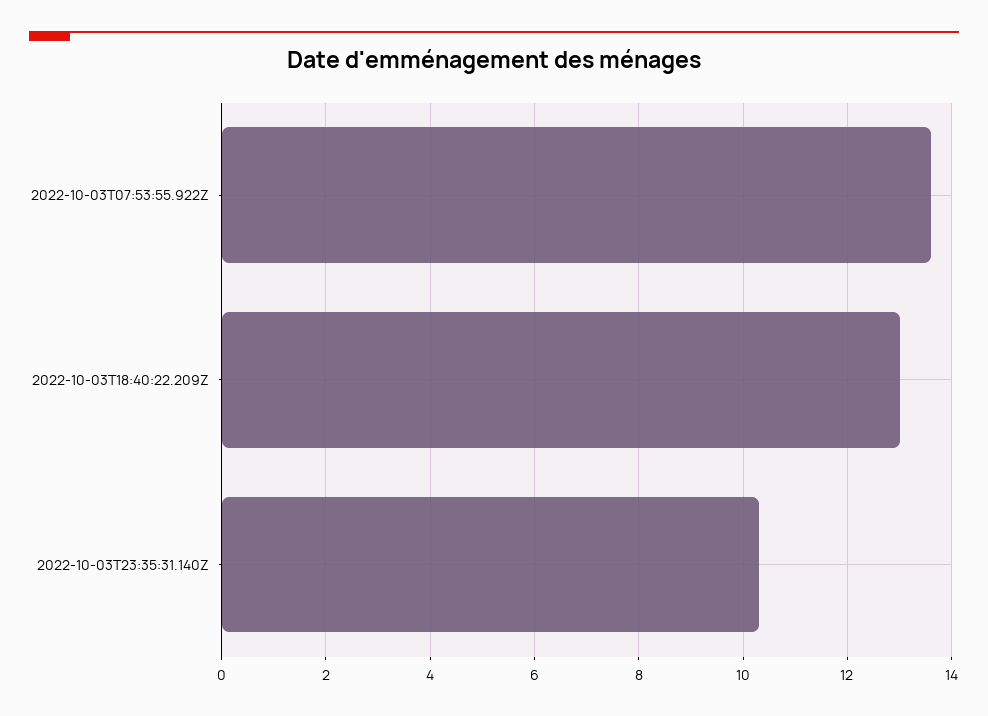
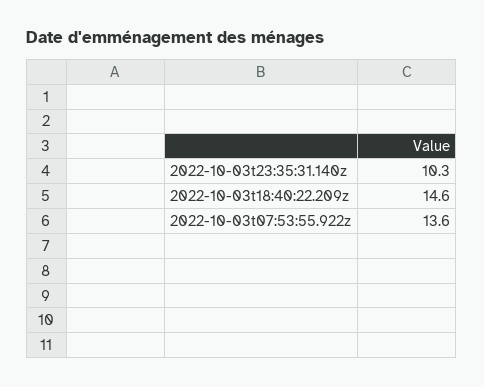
  {
    "2022-10-03T07:53:55.922Z": 13.6,
-   "2022-10-03T18:40:22.209Z": 13,
+   "2022-10-03T18:40:22.209Z": 14.6,
    "2022-10-03T23:35:31.140Z": 10.3
  }

